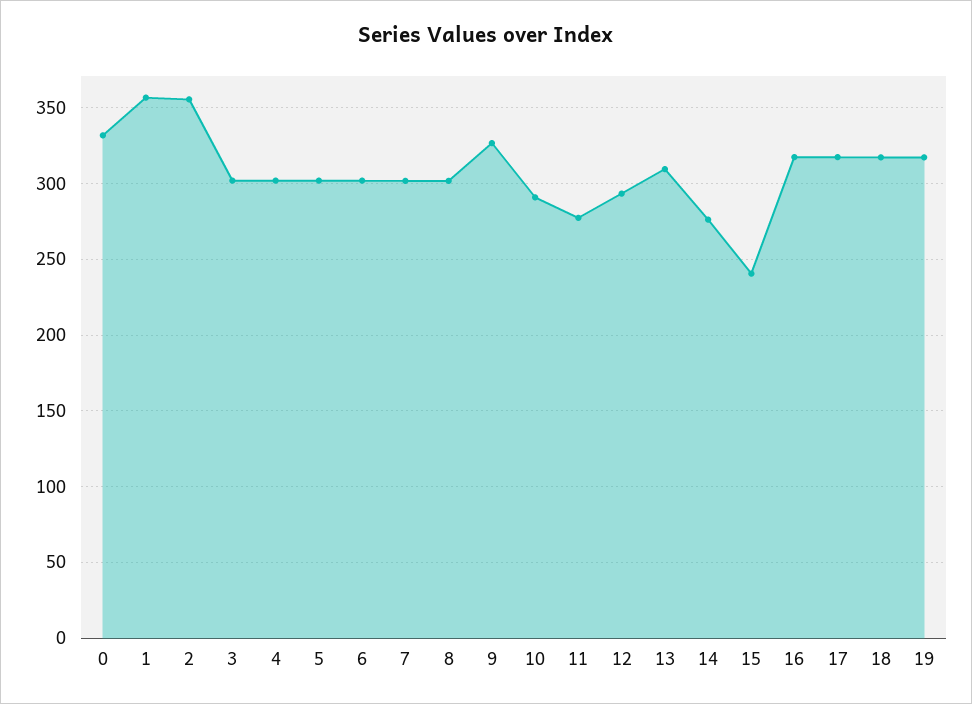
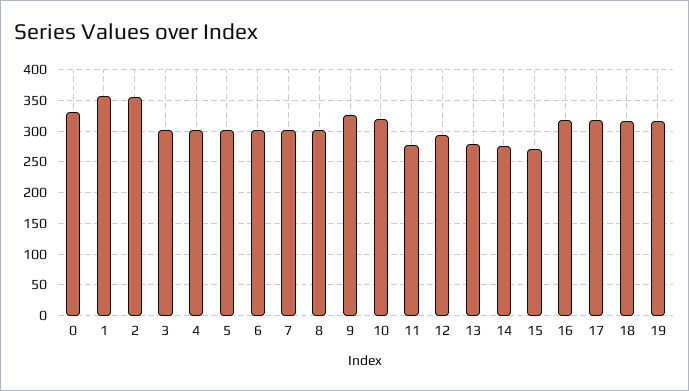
  {
    "0": 330,
    "1": 355,
    "2": 355,
    "3": 300,
    "4": 300,
    "5": 300,
    "6": 300,
    "7": 300,
    "8": 300,
    "9": 325,
-   "10": 290,
+   "10": 320,
    "11": 275,
    "12": 295,
-   "13": 310,
+   "13": 280,
    "14": 275,
-   "15": 240,
+   "15": 270,
    "16": 315,
    "17": 315,
    "18": 315,
    "19": 315
  }

